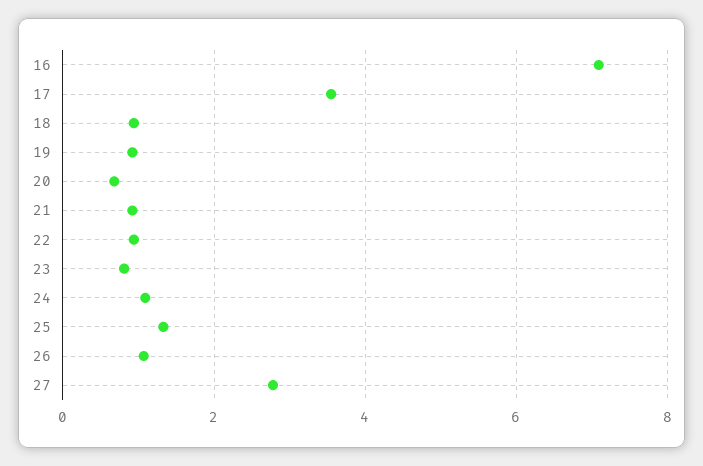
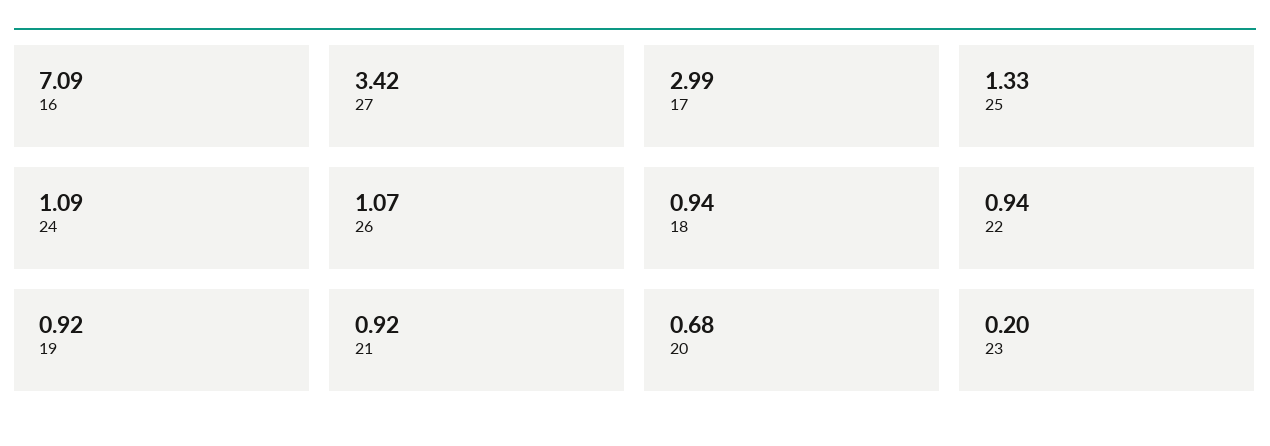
  {
    "16": 7.09,
-   "17": 3.6,
+   "17": 2.99,
    "18": 0.94,
    "19": 0.92,
    "20": 0.68,
    "21": 0.92,
    "22": 0.94,
-   "23": 0.8,
+   "23": 0.2,
    "24": 1.09,
    "25": 1.33,
    "26": 1.07,
-   "27": 2.8
+   "27": 3.42
  }

